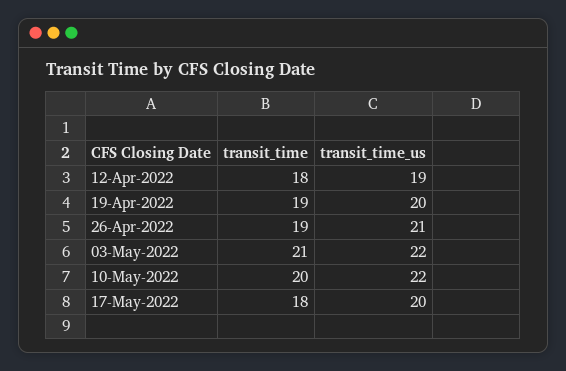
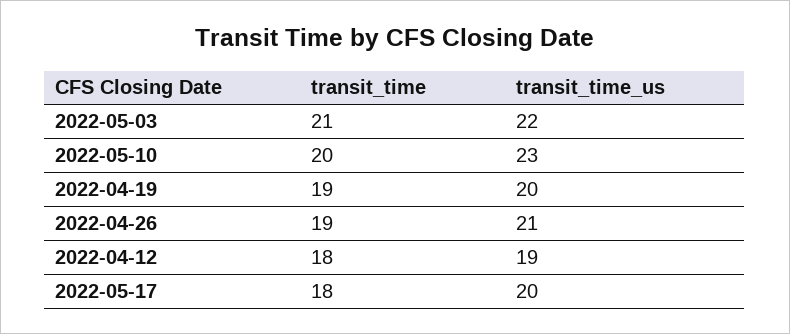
  {
    "transit_time": {
      "12-Apr-2022": 18,
      "19-Apr-2022": 19,
      "26-Apr-2022": 19,
      "03-May-2022": 21,
      "10-May-2022": 20,
      "17-May-2022": 18
    },
    "transit_time_us": {
      "12-Apr-2022": 19,
      "19-Apr-2022": 20,
      "26-Apr-2022": 21,
      "03-May-2022": 22,
-     "10-May-2022": 22,
+     "10-May-2022": 23,
      "17-May-2022": 20
    }
  }

